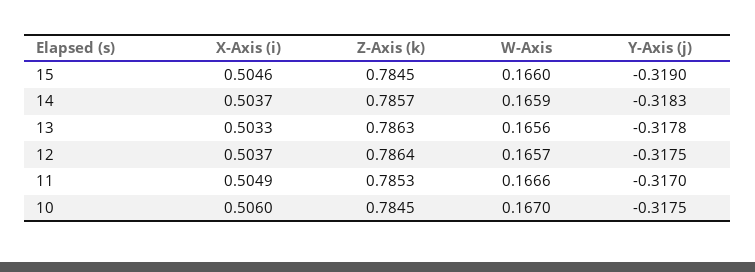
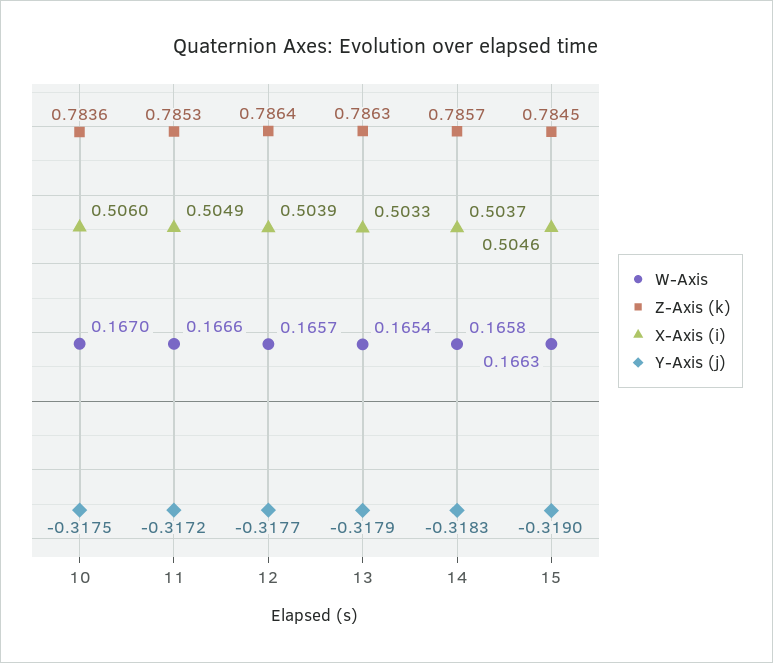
  {
    "X-Axis (i)": {
      "15": 0.5046,
      "14": 0.5037,
      "13": 0.5033,
-     "12": 0.5037,
+     "12": 0.5039,
      "11": 0.5049,
      "10": 0.506
    },
    "Z-Axis (k)": {
      "15": 0.7845,
      "14": 0.7857,
      "13": 0.7863,
      "12": 0.7864,
      "11": 0.7853,
-     "10": 0.7845
+     "10": 0.7836
    },
    "W-Axis": {
-     "15": 0.166,
+     "15": 0.1663,
-     "14": 0.1659,
+     "14": 0.1658,
-     "13": 0.1656,
+     "13": 0.1654,
      "12": 0.1657,
      "11": 0.1666,
      "10": 0.167
    },
    "Y-Axis (j)": {
      "15": -0.319,
      "14": -0.3183,
-     "13": -0.3178,
+     "13": -0.3179,
-     "12": -0.3175,
+     "12": -0.3177,
-     "11": -0.317,
+     "11": -0.3172,
      "10": -0.3175
    }
  }

